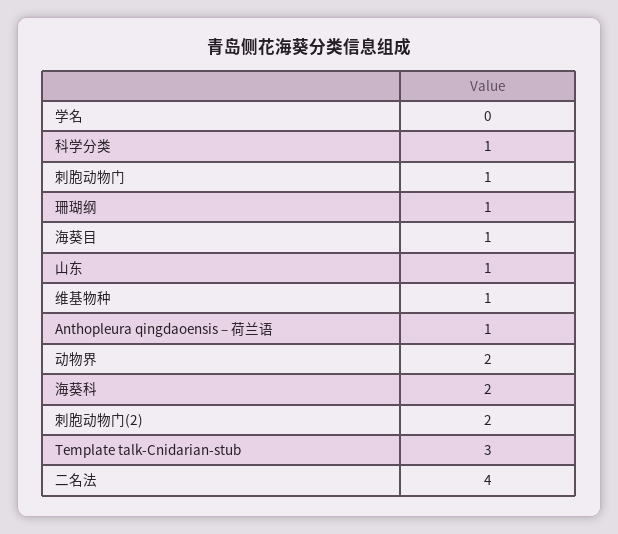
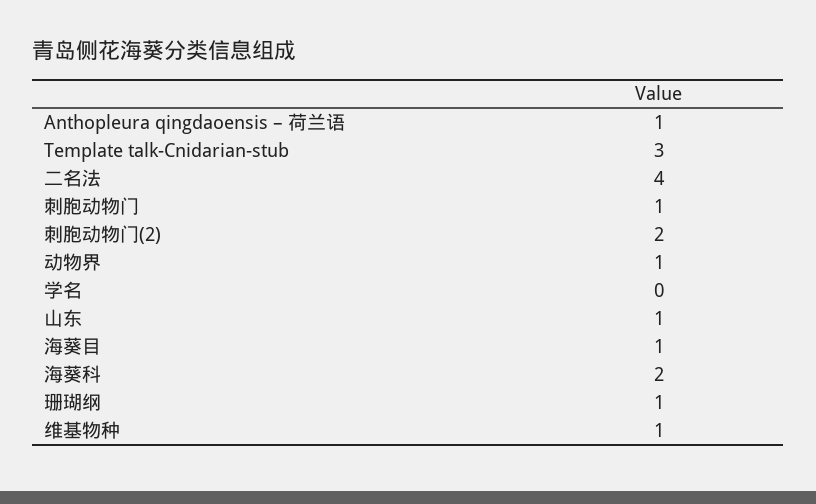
  {
    "学名": 0,
-   "科学分类": 1,
    "刺胞动物门": 1,
    "珊瑚纲": 1,
    "海葵目": 1,
    "山东": 1,
    "维基物种": 1,
    "Anthopleura qingdaoensis – 荷兰语": 1,
-   "动物界": 2,
+   "动物界": 1,
    "海葵科": 2,
    "刺胞动物门(2)": 2,
    "Template talk-Cnidarian-stub": 3,
    "二名法": 4
  }

